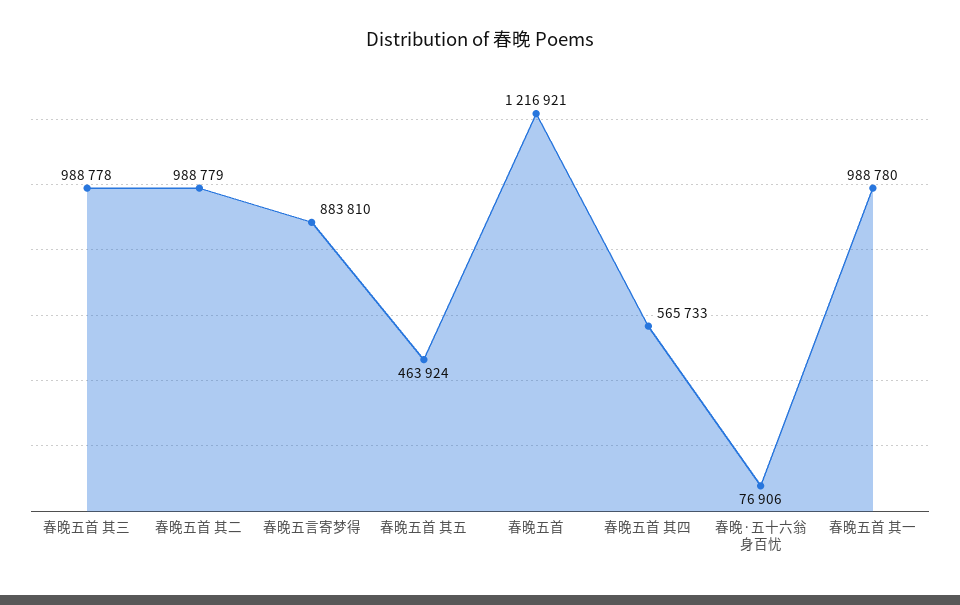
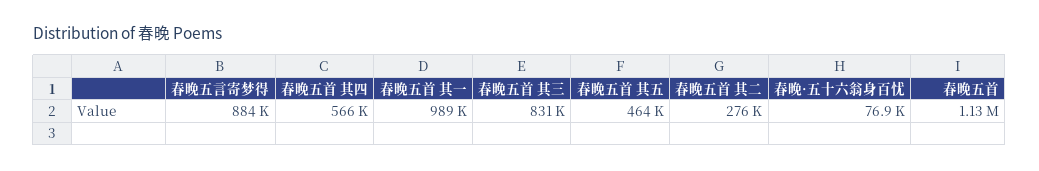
  {
-   "春晚五首 其三": 988778,
+   "春晚五首 其三": 831000,
-   "春晚五首 其二": 988779,
+   "春晚五首 其二": 276000,
    "春晚五言寄梦得": 883810,
    "春晚五首 其五": 463924,
-   "春晚五首": 1216921,
+   "春晚五首": 1130000,
    "春晚五首 其四": 565733,
    "春晚·五十六翁身百忧": 76906,
    "春晚五首 其一": 988780
  }

